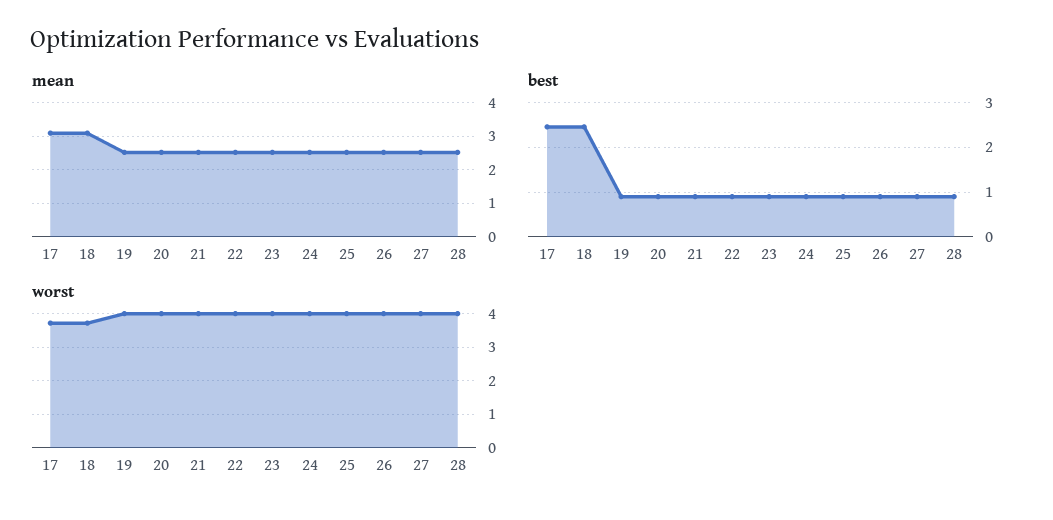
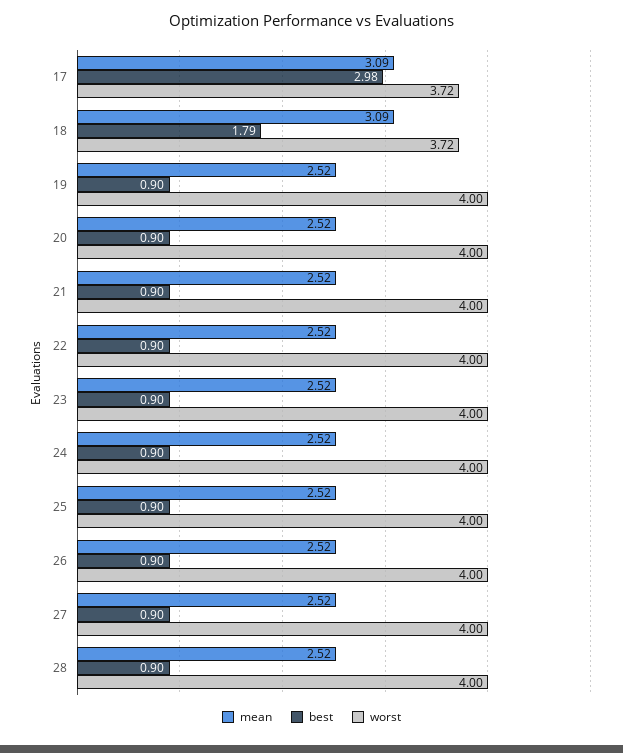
  {
    "mean": {
      "17": 3.09,
      "18": 3.09,
      "19": 2.52,
      "20": 2.52,
      "21": 2.52,
      "22": 2.52,
      "23": 2.52,
      "24": 2.52,
      "25": 2.52,
      "26": 2.52,
      "27": 2.52,
      "28": 2.52
    },
    "best": {
-     "17": 2.4,
+     "17": 2.98,
-     "18": 2.4,
+     "18": 1.79,
      "19": 0.9,
      "20": 0.9,
      "21": 0.9,
      "22": 0.9,
      "23": 0.9,
      "24": 0.9,
      "25": 0.9,
      "26": 0.9,
      "27": 0.9,
      "28": 0.9
    },
    "worst": {
      "17": 3.72,
      "18": 3.72,
      "19": 4,
      "20": 4,
      "21": 4,
      "22": 4,
      "23": 4,
      "24": 4,
      "25": 4,
      "26": 4,
      "27": 4,
      "28": 4
    }
  }

